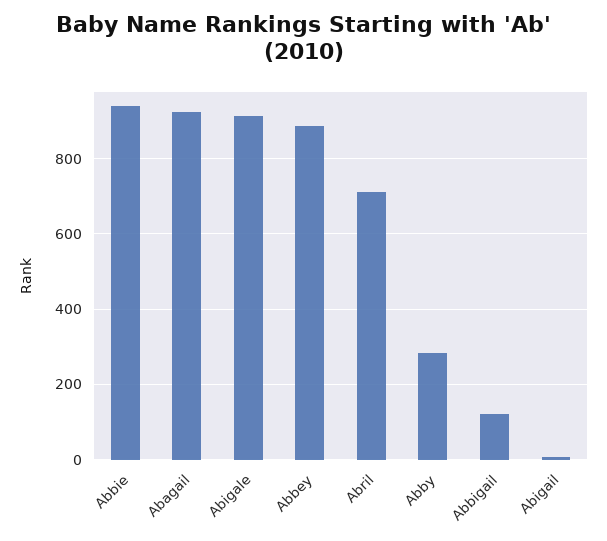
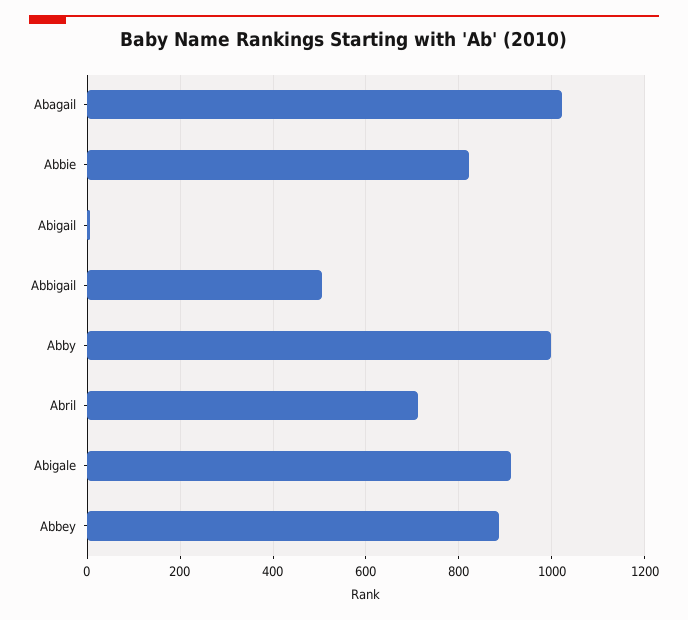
  {
-   "Abbie": 940,
+   "Abbie": 820,
-   "Abagail": 920,
+   "Abagail": 1020,
    "Abigale": 920,
    "Abbey": 880,
    "Abril": 720,
-   "Abby": 280,
+   "Abby": 1000,
-   "Abbigail": 120,
+   "Abbigail": 500,
    "Abigail": 0
  }

